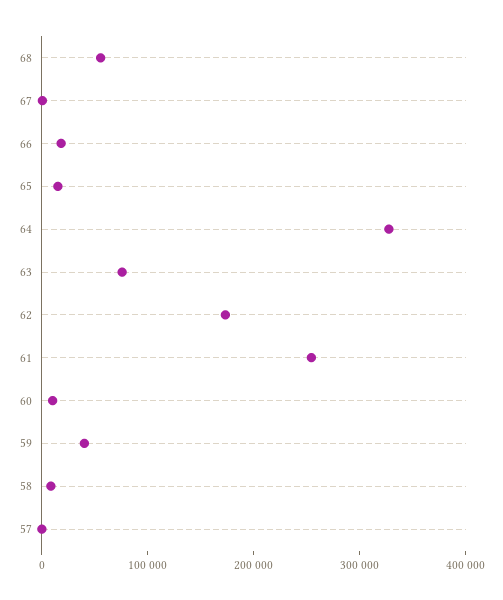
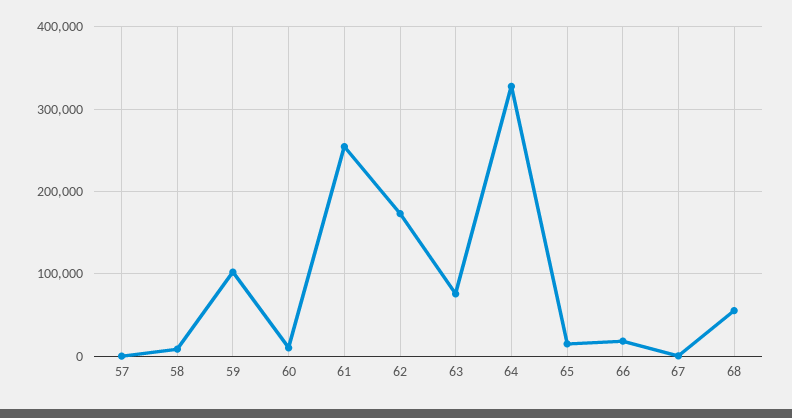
  {
    "68": 60000,
    "67": 0,
    "66": 20000,
    "65": 20000,
    "64": 330000,
    "63": 80000,
    "62": 170000,
    "61": 250000,
    "60": 10000,
-   "59": 40000,
+   "59": 100000,
    "58": 10000,
    "57": 0
  }

